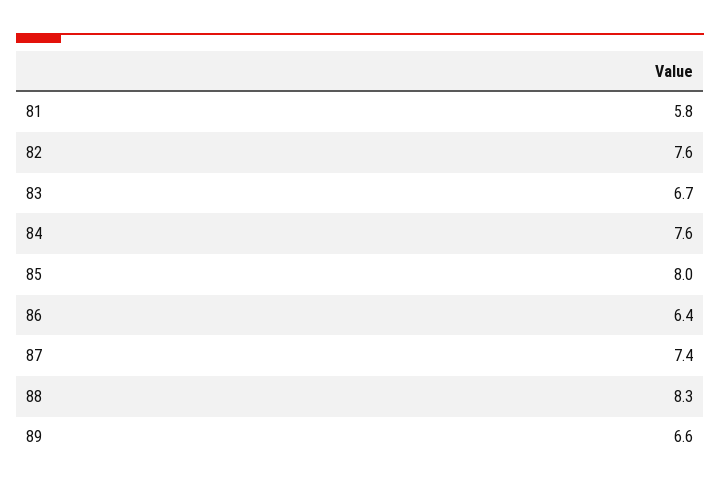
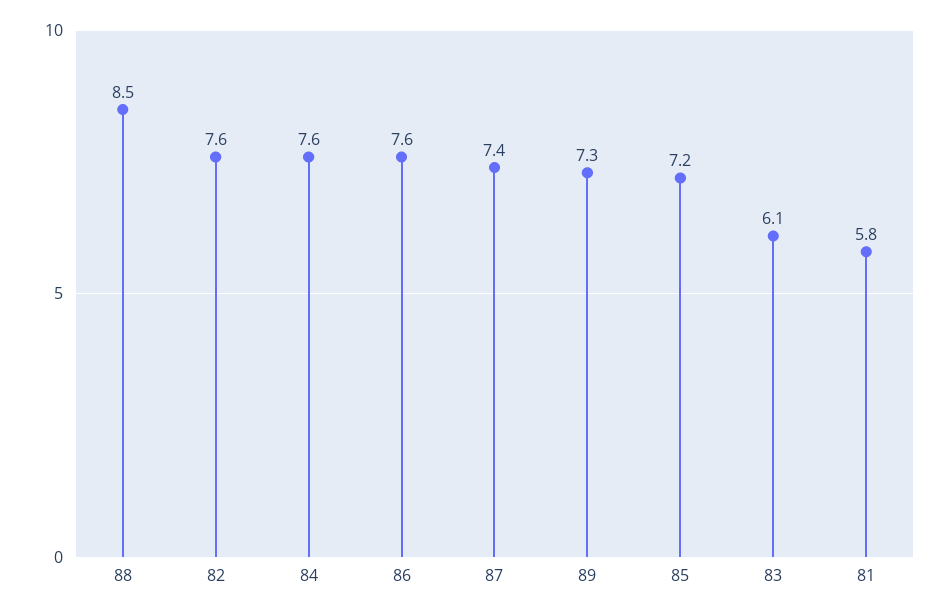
  {
    "81": 5.8,
    "82": 7.6,
-   "83": 6.7,
+   "83": 6.1,
    "84": 7.6,
-   "85": 8,
+   "85": 7.2,
-   "86": 6.4,
+   "86": 7.6,
    "87": 7.4,
-   "88": 8.3,
+   "88": 8.5,
-   "89": 6.6
+   "89": 7.3
  }

